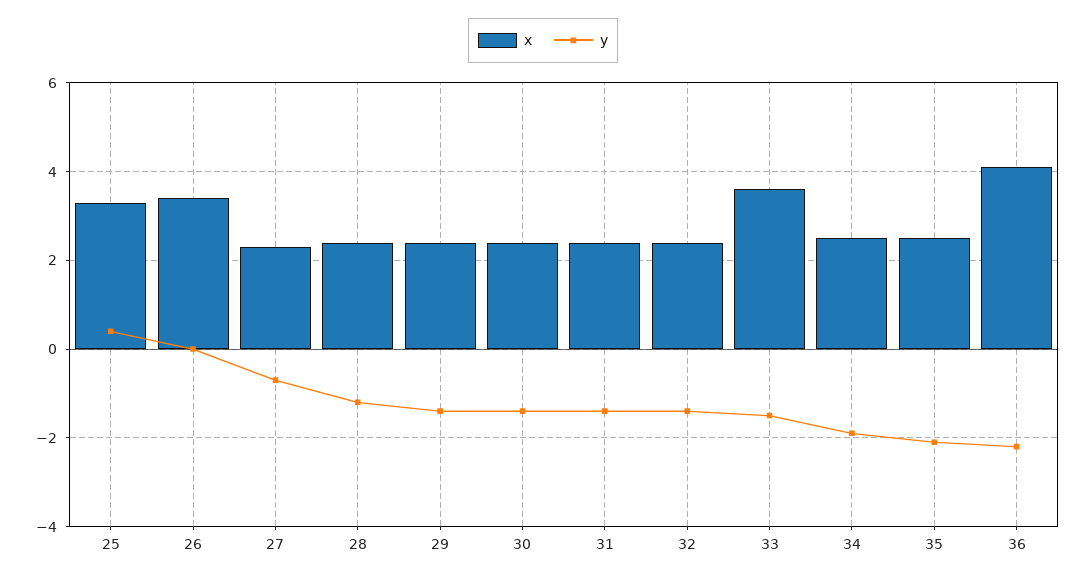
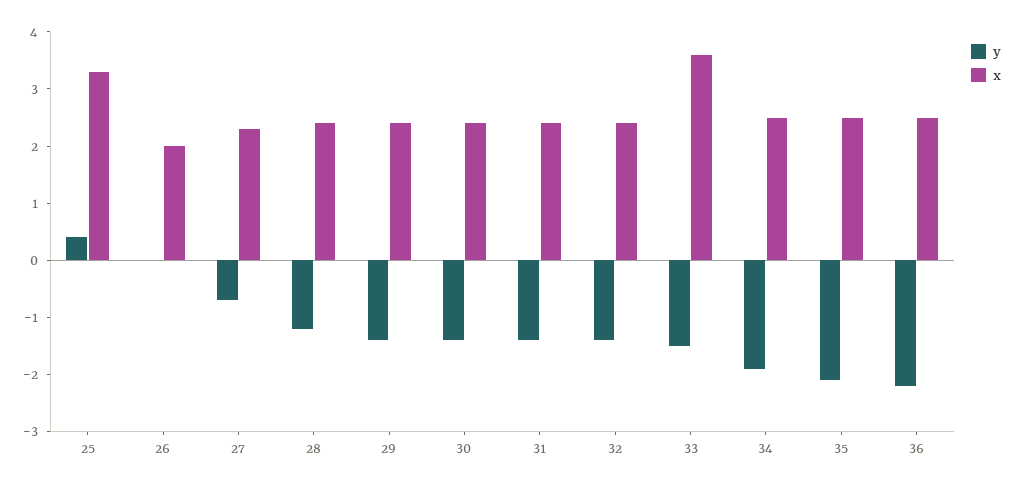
  {
    "x": {
      "25": 3.5,
-     "26": 3.5,
+     "26": 2,
      "27": 2.5,
      "28": 2.5,
      "29": 2.5,
      "30": 2.5,
      "31": 2.5,
      "32": 2.5,
      "33": 3.5,
      "34": 2.5,
      "35": 2.5,
-     "36": 4
+     "36": 2.5
    },
    "y": {
      "25": 0.5,
      "26": 0,
      "27": -0.5,
      "28": -1,
      "29": -1.5,
      "30": -1.5,
      "31": -1.5,
      "32": -1.5,
      "33": -1.5,
      "34": -2,
      "35": -2,
      "36": -2
    }
  }

